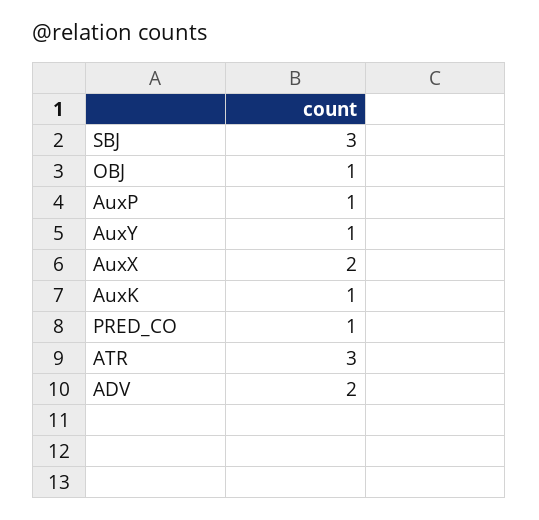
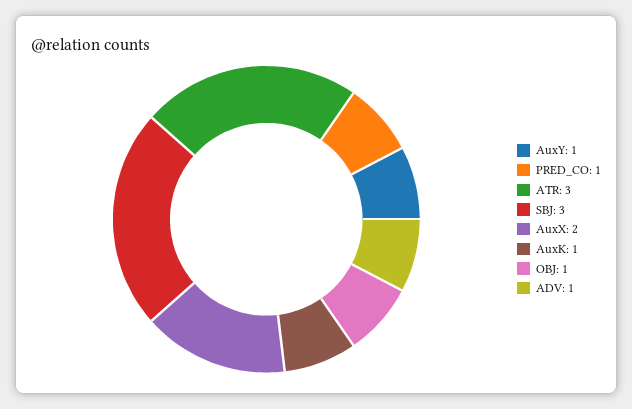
  {
    "SBJ": 3,
    "OBJ": 1,
-   "AuxP": 1,
    "AuxY": 1,
    "AuxX": 2,
    "AuxK": 1,
    "PRED_CO": 1,
    "ATR": 3,
-   "ADV": 2
+   "ADV": 1
  }

